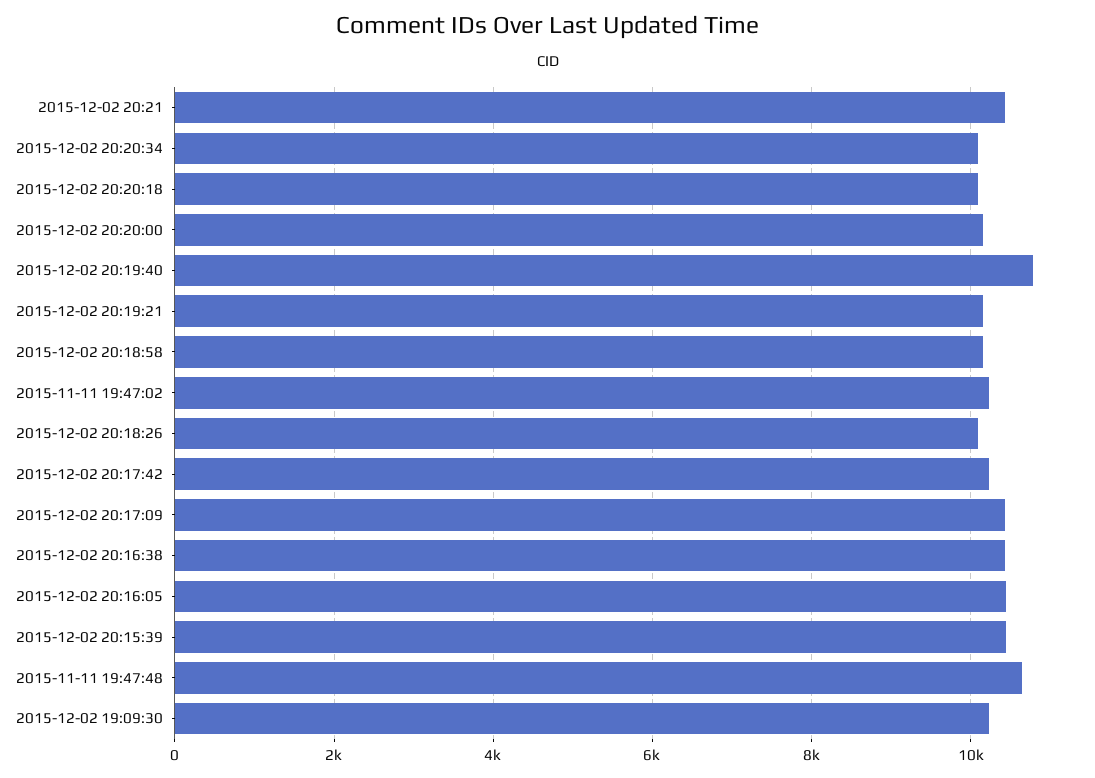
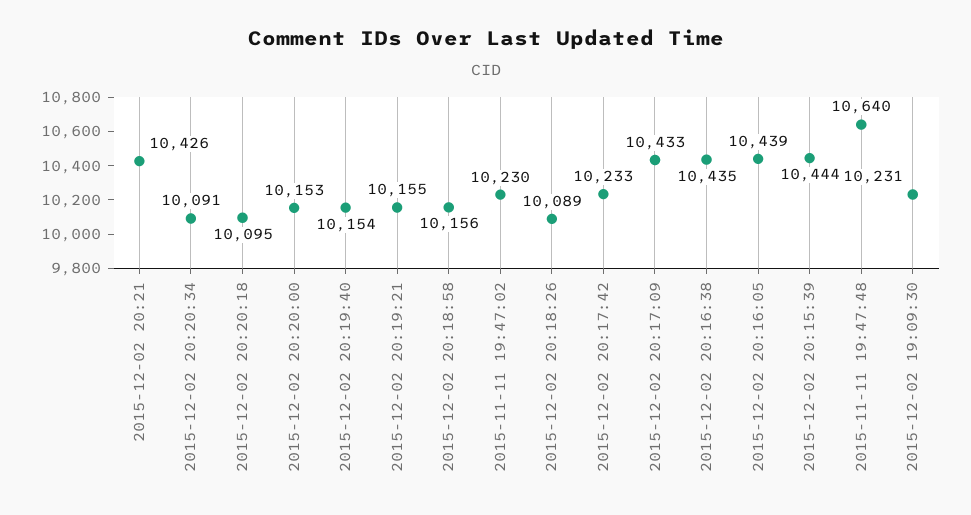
  {
    "2015-12-02 20:21": 10426,
    "2015-12-02 20:20:34": 10091,
    "2015-12-02 20:20:18": 10095,
    "2015-12-02 20:20:00": 10153,
-   "2015-12-02 20:19:40": 10800,
+   "2015-12-02 20:19:40": 10154,
    "2015-12-02 20:19:21": 10155,
    "2015-12-02 20:18:58": 10156,
    "2015-11-11 19:47:02": 10230,
    "2015-12-02 20:18:26": 10089,
    "2015-12-02 20:17:42": 10233,
    "2015-12-02 20:17:09": 10433,
    "2015-12-02 20:16:38": 10435,
    "2015-12-02 20:16:05": 10439,
    "2015-12-02 20:15:39": 10444,
    "2015-11-11 19:47:48": 10640,
    "2015-12-02 19:09:30": 10231
  }

